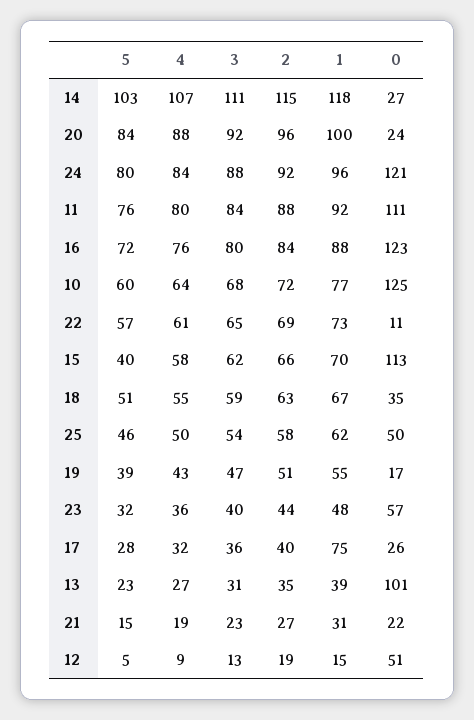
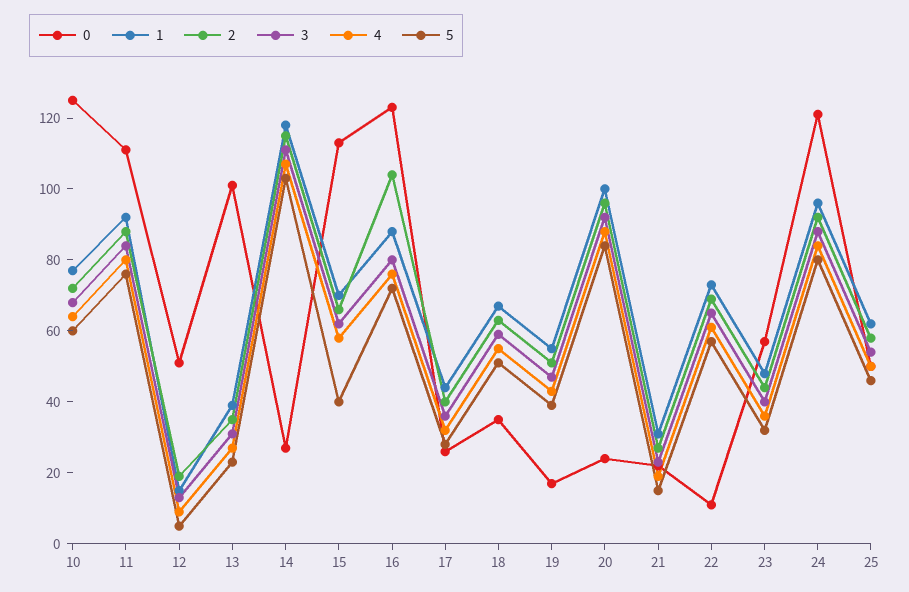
  {
    "5": {
      "14": 103,
      "20": 84,
      "24": 80,
      "11": 76,
      "16": 72,
      "10": 60,
      "22": 57,
      "15": 40,
      "18": 51,
      "25": 46,
      "19": 39,
      "23": 32,
      "17": 28,
      "13": 23,
      "21": 15,
      "12": 5
    },
    "4": {
      "14": 107,
      "20": 88,
      "24": 84,
      "11": 80,
      "16": 76,
      "10": 64,
      "22": 61,
      "15": 58,
      "18": 55,
      "25": 50,
      "19": 43,
      "23": 36,
      "17": 32,
      "13": 27,
      "21": 19,
      "12": 9
    },
    "3": {
      "14": 111,
      "20": 92,
      "24": 88,
      "11": 84,
      "16": 80,
      "10": 68,
      "22": 65,
      "15": 62,
      "18": 59,
      "25": 54,
      "19": 47,
      "23": 40,
      "17": 36,
      "13": 31,
      "21": 23,
      "12": 13
    },
    "2": {
      "14": 115,
      "20": 96,
      "24": 92,
      "11": 88,
-     "16": 84,
+     "16": 105,
      "10": 72,
      "22": 69,
      "15": 66,
      "18": 63,
      "25": 58,
      "19": 51,
      "23": 44,
      "17": 40,
      "13": 35,
      "21": 27,
      "12": 19
    },
    "1": {
      "14": 118,
      "20": 100,
      "24": 96,
      "11": 92,
      "16": 88,
      "10": 77,
      "22": 73,
      "15": 70,
      "18": 67,
      "25": 62,
      "19": 55,
      "23": 48,
-     "17": 75,
+     "17": 45,
      "13": 39,
      "21": 31,
      "12": 15
    },
    "0": {
      "14": 27,
      "20": 24,
      "24": 121,
      "11": 111,
      "16": 123,
      "10": 125,
      "22": 11,
      "15": 113,
      "18": 35,
      "25": 50,
      "19": 17,
      "23": 57,
      "17": 26,
      "13": 101,
      "21": 22,
      "12": 51
    }
  }

